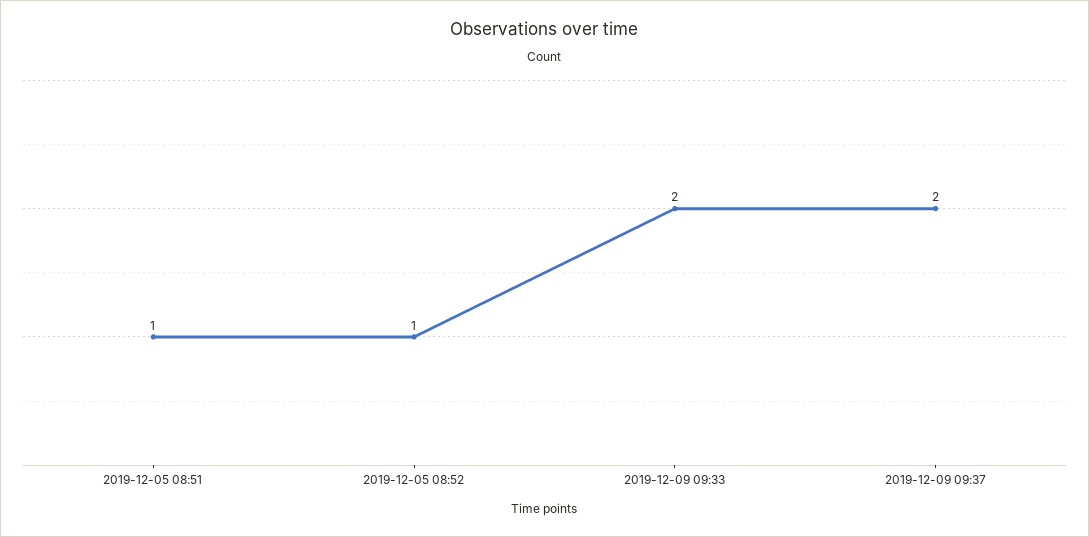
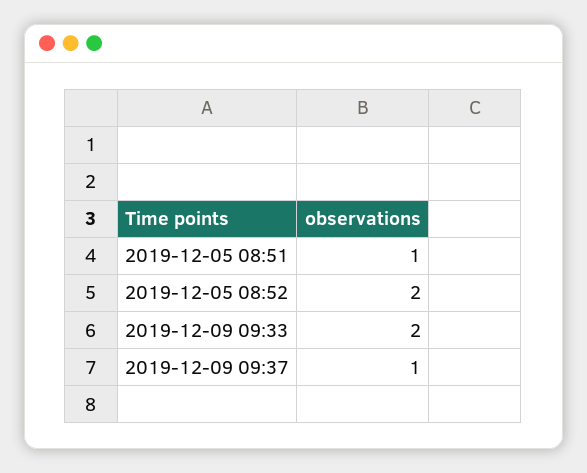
  {
    "2019-12-05 08:51": 1,
-   "2019-12-05 08:52": 1,
+   "2019-12-05 08:52": 2,
    "2019-12-09 09:33": 2,
-   "2019-12-09 09:37": 2
+   "2019-12-09 09:37": 1
  }

